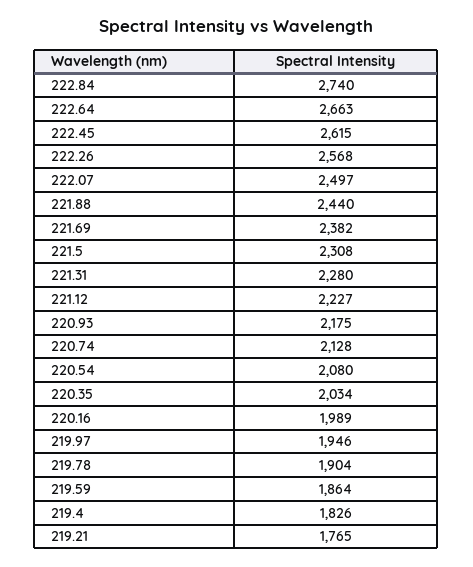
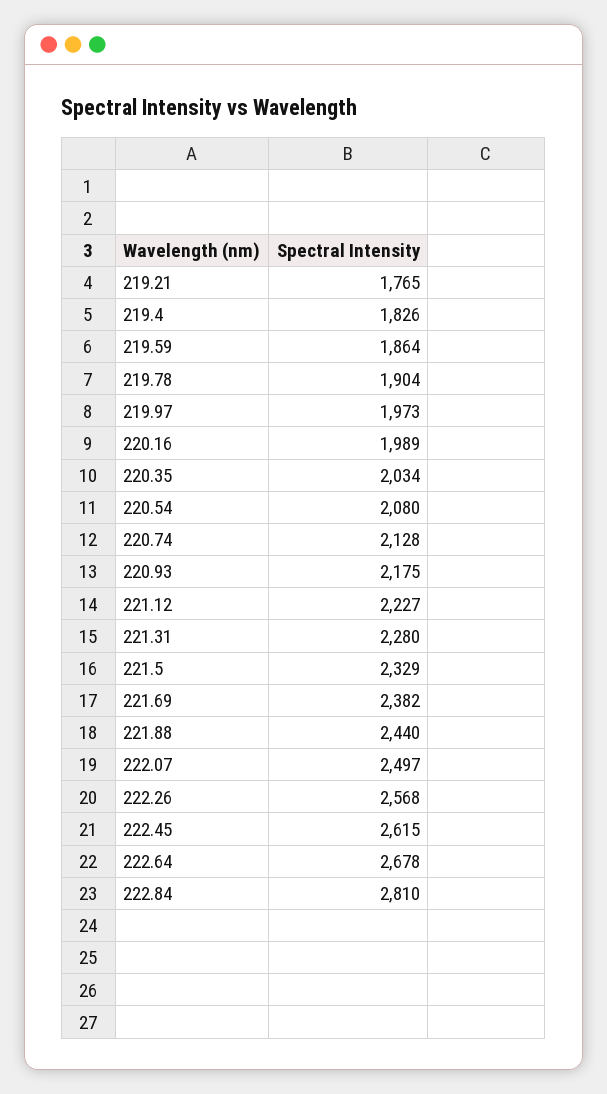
  {
-   "222.84": 2740,
+   "222.84": 2810,
-   "222.64": 2663,
+   "222.64": 2678,
    "222.45": 2615,
    "222.26": 2568,
    "222.07": 2497,
    "221.88": 2440,
    "221.69": 2382,
-   "221.5": 2308,
+   "221.5": 2329,
    "221.31": 2280,
    "221.12": 2227,
    "220.93": 2175,
    "220.74": 2128,
    "220.54": 2080,
    "220.35": 2034,
    "220.16": 1989,
-   "219.97": 1946,
+   "219.97": 1973,
    "219.78": 1904,
    "219.59": 1864,
    "219.4": 1826,
    "219.21": 1765
  }

